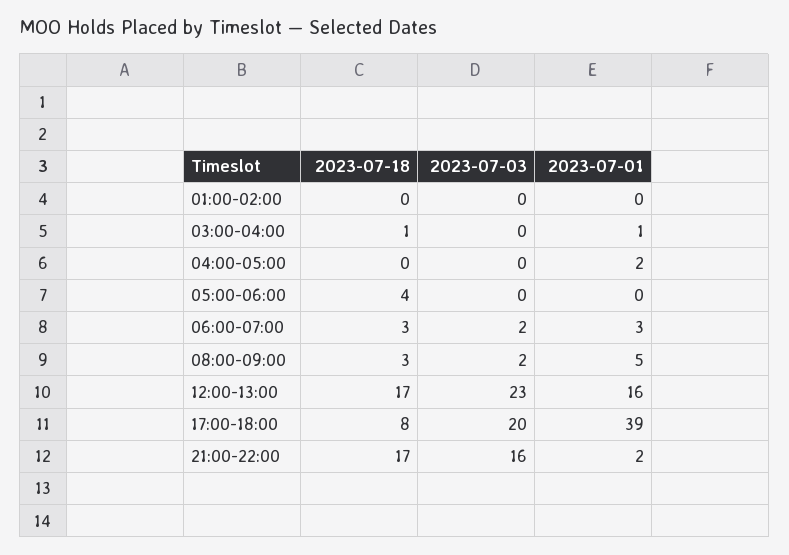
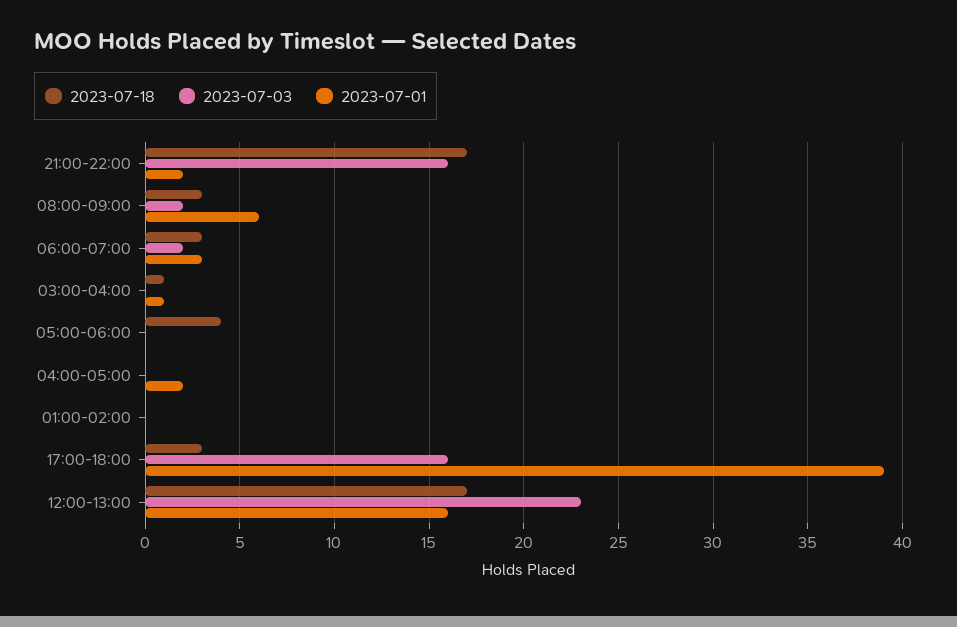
  {
    "2023-07-18": {
      "01:00-02:00": 0,
      "03:00-04:00": 1,
      "04:00-05:00": 0,
      "05:00-06:00": 4,
      "06:00-07:00": 3,
      "08:00-09:00": 3,
      "12:00-13:00": 17,
-     "17:00-18:00": 8,
+     "17:00-18:00": 3,
      "21:00-22:00": 17
    },
    "2023-07-03": {
      "01:00-02:00": 0,
      "03:00-04:00": 0,
      "04:00-05:00": 0,
      "05:00-06:00": 0,
      "06:00-07:00": 2,
      "08:00-09:00": 2,
      "12:00-13:00": 23,
-     "17:00-18:00": 20,
+     "17:00-18:00": 16,
      "21:00-22:00": 16
    },
    "2023-07-01": {
      "01:00-02:00": 0,
      "03:00-04:00": 1,
      "04:00-05:00": 2,
      "05:00-06:00": 0,
      "06:00-07:00": 3,
-     "08:00-09:00": 5,
+     "08:00-09:00": 6,
      "12:00-13:00": 16,
      "17:00-18:00": 39,
      "21:00-22:00": 2
    }
  }

